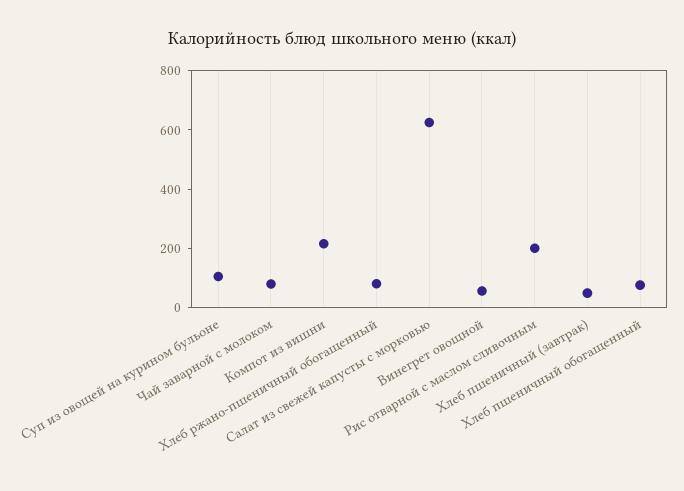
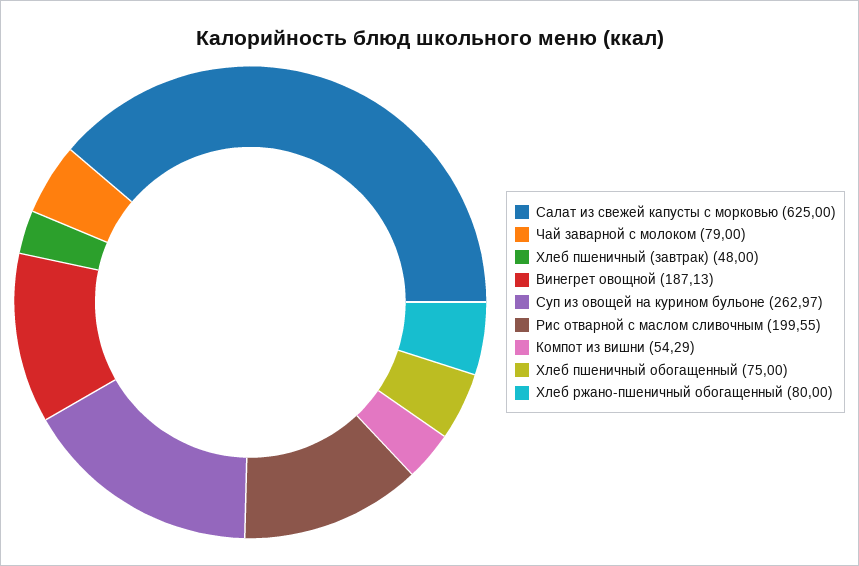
  {
-   "Суп из овощей на курином бульоне": 100,
+   "Суп из овощей на курином бульоне": 262.97,
    "Чай заварной с молоком": 79,
-   "Компот из вишни": 200,
+   "Компот из вишни": 54.29,
    "Хлеб ржано-пшеничный обогащенный": 80,
    "Салат из свежей капусты с морковью": 625,
-   "Винегрет овощной": 50,
+   "Винегрет овощной": 187.13,
    "Рис отварной с маслом сливочным": 199.55,
    "Хлеб пшеничный (завтрак)": 48,
    "Хлеб пшеничный обогащенный": 75
  }

